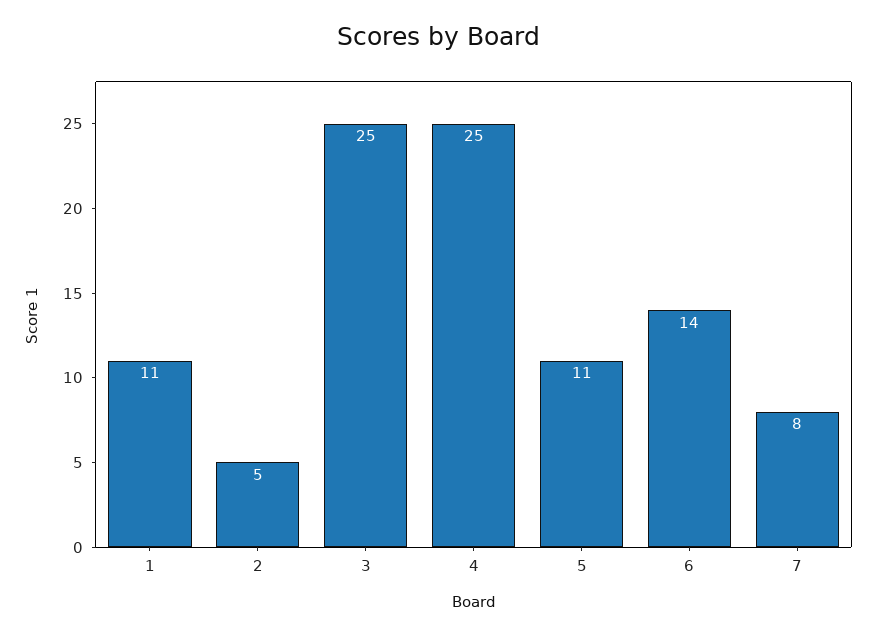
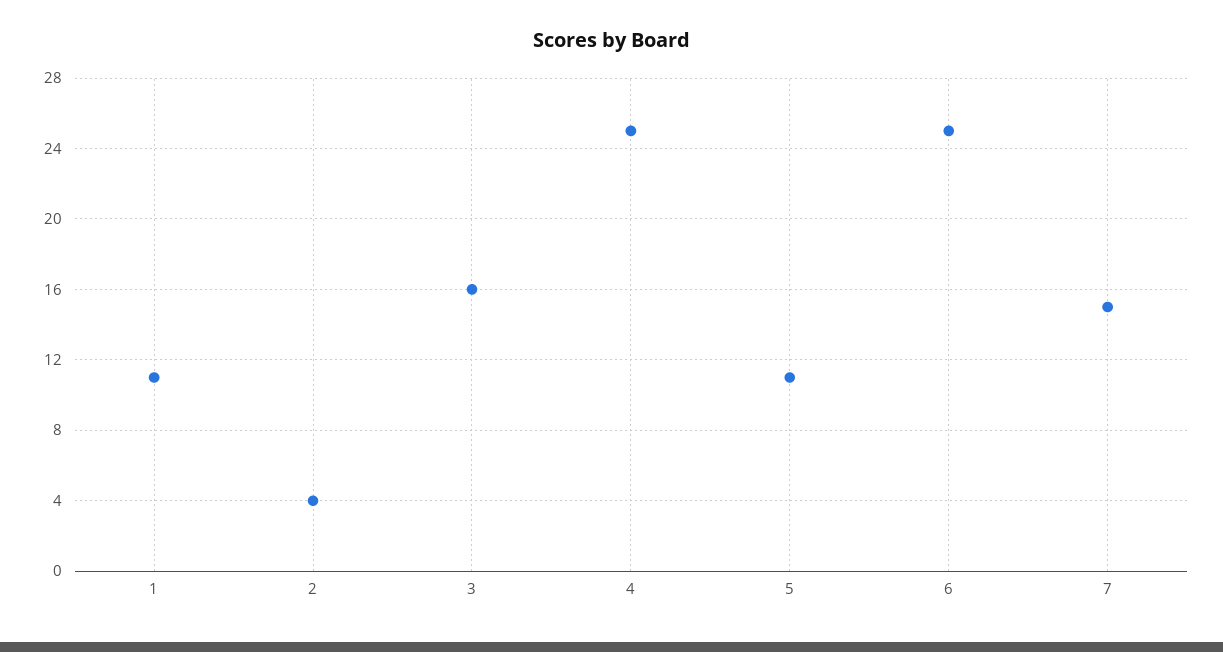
  {
    "1": 11,
-   "2": 5,
+   "2": 4,
-   "3": 25,
+   "3": 16,
    "4": 25,
    "5": 11,
-   "6": 14,
+   "6": 25,
-   "7": 8
+   "7": 15
  }

